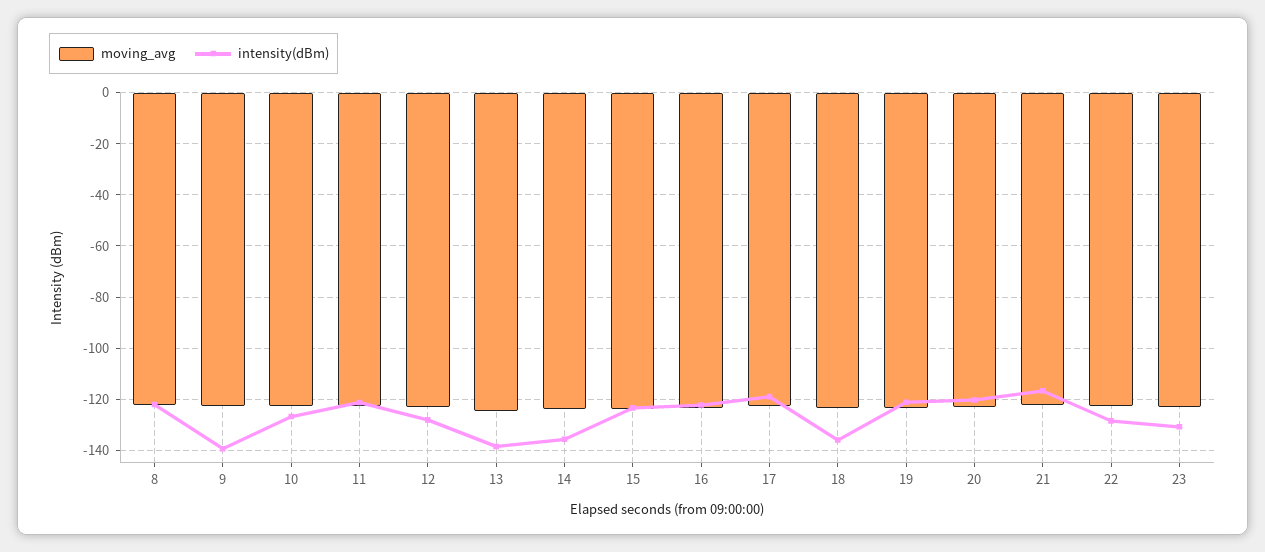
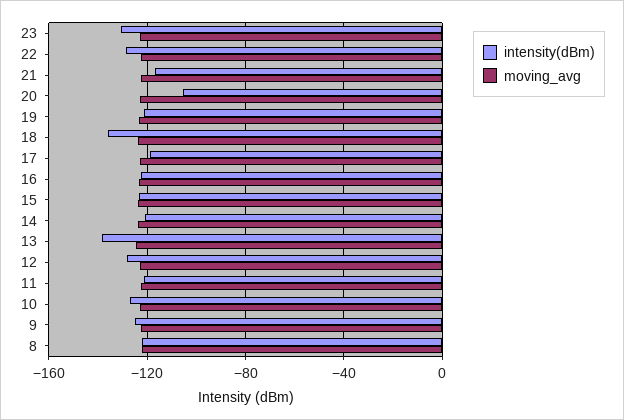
  {
    "moving_avg": {
      "8": -122.5,
      "9": -122.5,
      "10": -122.5,
      "11": -122.5,
      "12": -122.5,
      "13": -125,
      "14": -125,
      "15": -122.5,
      "16": -122.5,
      "17": -122.5,
      "18": -122.5,
      "19": -122.5,
      "20": -122.5,
      "21": -122.5,
      "22": -122.5,
      "23": -122.5
    },
    "intensity(dBm)": {
      "8": -122.5,
-     "9": -140,
+     "9": -125,
      "10": -127.5,
      "11": -122.5,
      "12": -127.5,
      "13": -137.5,
-     "14": -135,
+     "14": -120,
      "15": -122.5,
      "16": -122.5,
      "17": -120,
      "18": -135,
      "19": -120,
-     "20": -120,
+     "20": -105,
      "21": -117.5,
      "22": -127.5,
      "23": -130
    }
  }

